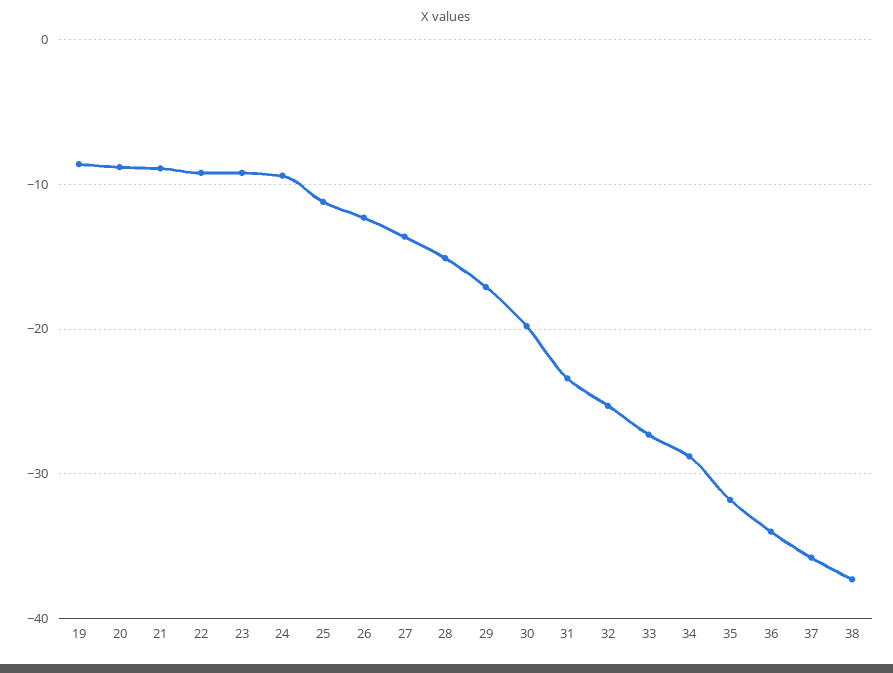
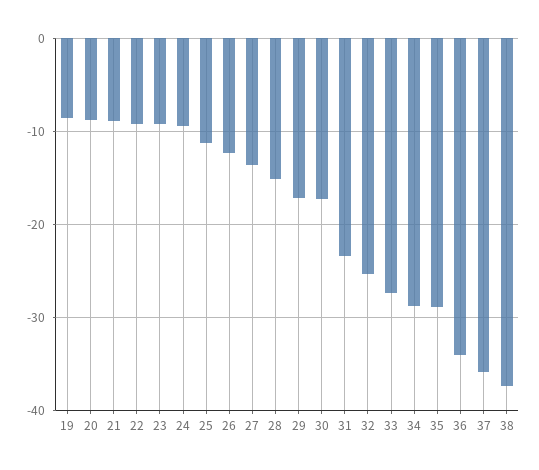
  {
    "19": -9,
    "20": -9,
    "21": -9,
    "22": -9,
    "23": -9,
    "24": -9,
    "25": -11,
    "26": -12,
    "27": -14,
    "28": -15,
    "29": -17,
-   "30": -20,
+   "30": -17,
    "31": -23,
    "32": -25,
    "33": -27,
    "34": -29,
-   "35": -32,
+   "35": -29,
    "36": -34,
    "37": -36,
    "38": -37
  }

